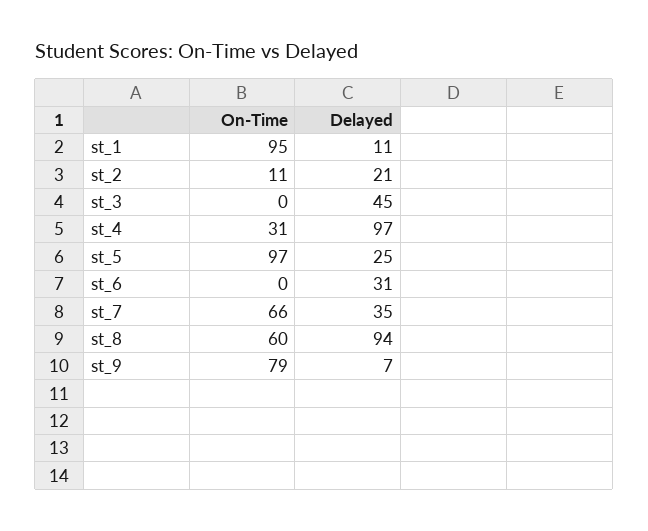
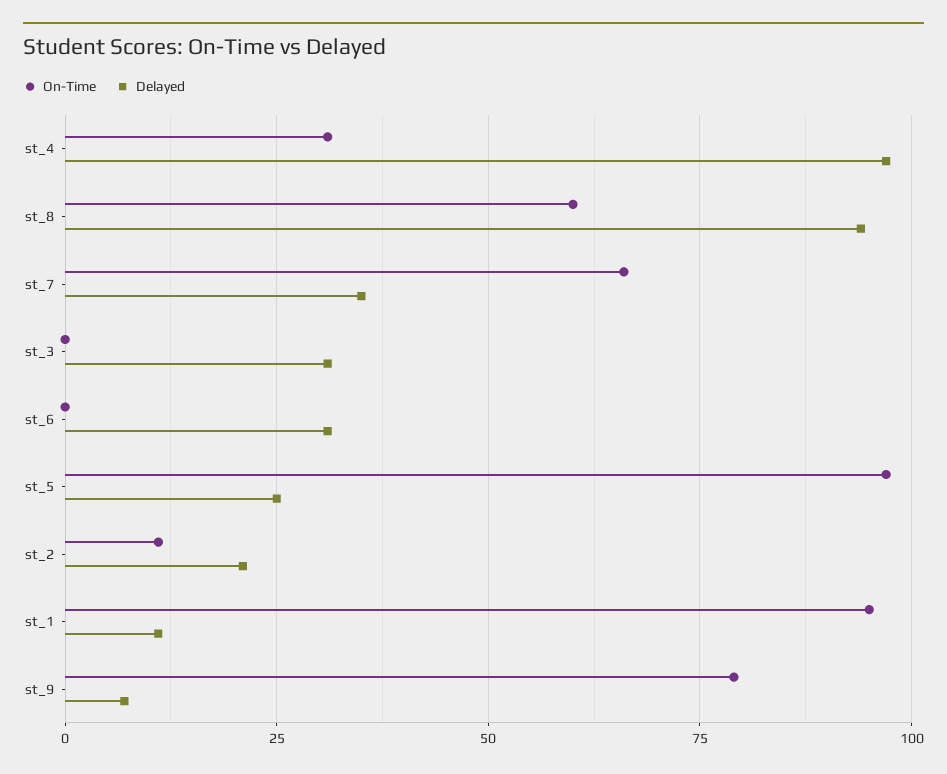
  {
    "On-Time": {
      "st_1": 95,
      "st_2": 11,
      "st_3": 0,
      "st_4": 31,
      "st_5": 97,
      "st_6": 0,
      "st_7": 66,
      "st_8": 60,
      "st_9": 79
    },
    "Delayed": {
      "st_1": 11,
      "st_2": 21,
-     "st_3": 45,
+     "st_3": 30,
      "st_4": 97,
      "st_5": 25,
      "st_6": 31,
      "st_7": 35,
      "st_8": 94,
      "st_9": 7
    }
  }

